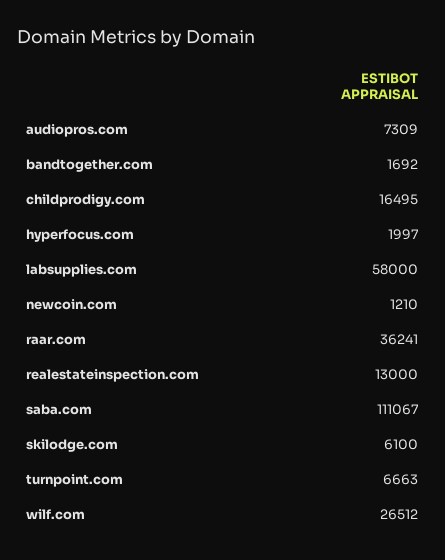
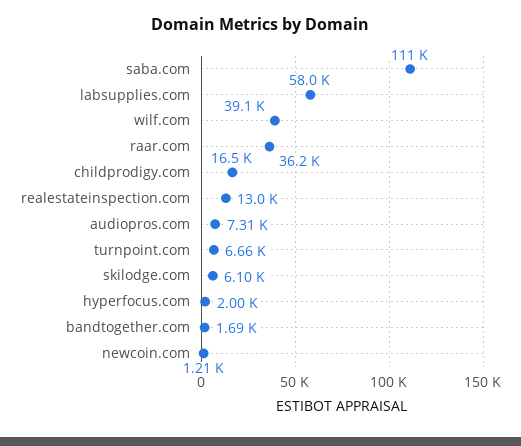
  {
    "audiopros.com": 7309,
    "bandtogether.com": 1692,
    "childprodigy.com": 16495,
    "hyperfocus.com": 1997,
    "labsupplies.com": 58000,
    "newcoin.com": 1210,
    "raar.com": 36241,
    "realestateinspection.com": 13000,
    "saba.com": 111067,
    "skilodge.com": 6100,
    "turnpoint.com": 6663,
-   "wilf.com": 26512
+   "wilf.com": 39100
  }

